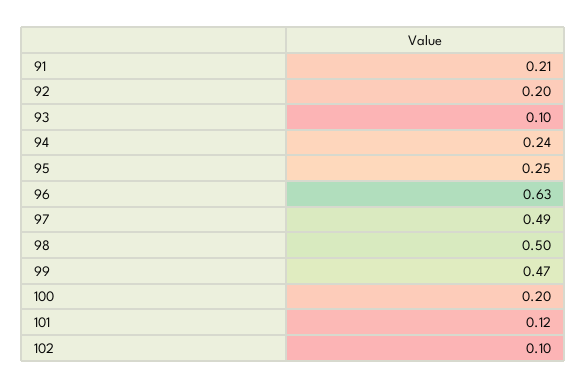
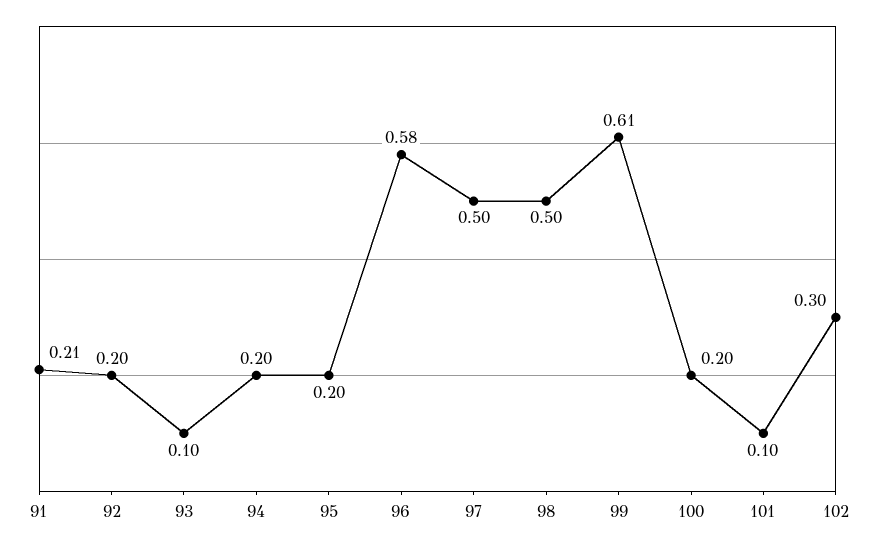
  {
    "91": 0.21,
    "92": 0.2,
    "93": 0.1,
-   "94": 0.24,
+   "94": 0.2,
-   "95": 0.25,
+   "95": 0.2,
-   "96": 0.63,
+   "96": 0.58,
-   "97": 0.49,
+   "97": 0.5,
    "98": 0.5,
-   "99": 0.47,
+   "99": 0.61,
    "100": 0.2,
-   "101": 0.12,
+   "101": 0.1,
-   "102": 0.1
+   "102": 0.3
  }

